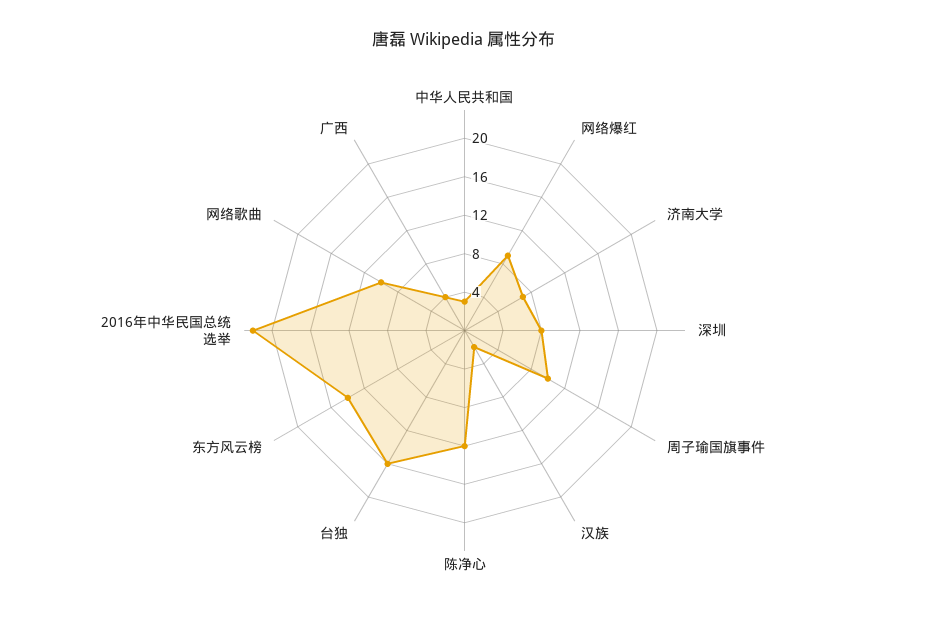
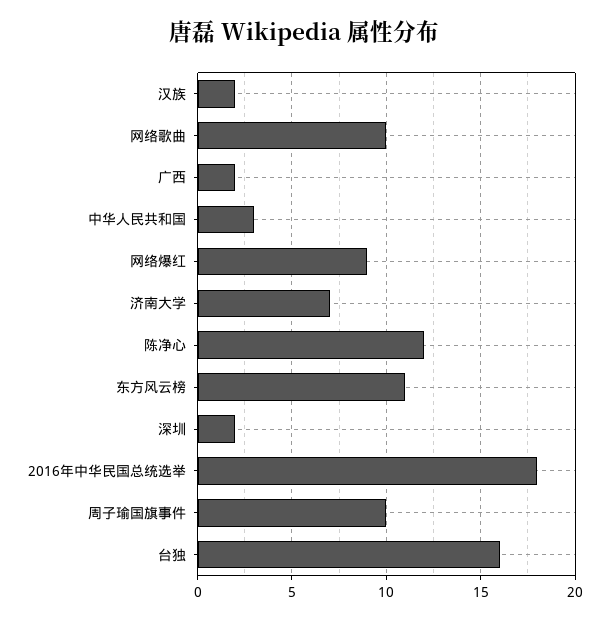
  {
    "中华人民共和国": 3,
    "网络爆红": 9,
    "济南大学": 7,
-   "深圳": 8,
+   "深圳": 2,
    "周子瑜国旗事件": 10,
    "汉族": 2,
    "陈净心": 12,
    "台独": 16,
-   "东方风云榜": 14,
+   "东方风云榜": 11,
-   "2016年中华民国总统选举": 22,
+   "2016年中华民国总统选举": 18,
    "网络歌曲": 10,
-   "广西": 4
+   "广西": 2
  }

